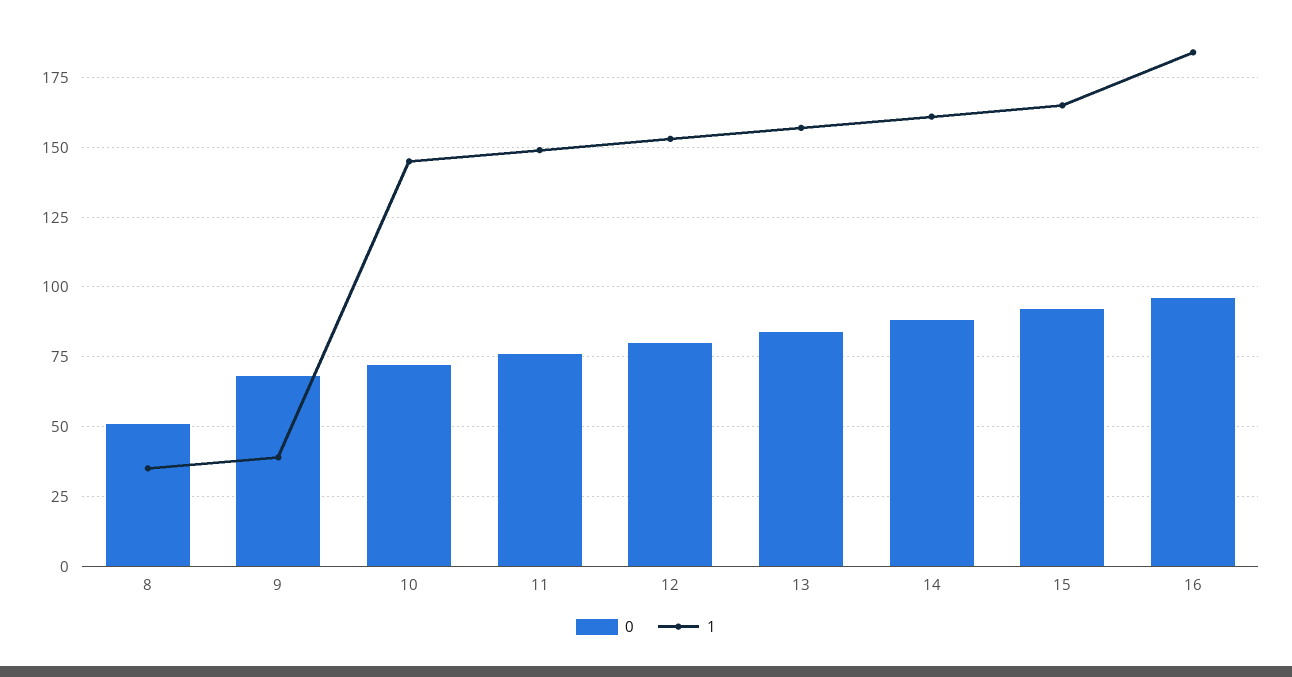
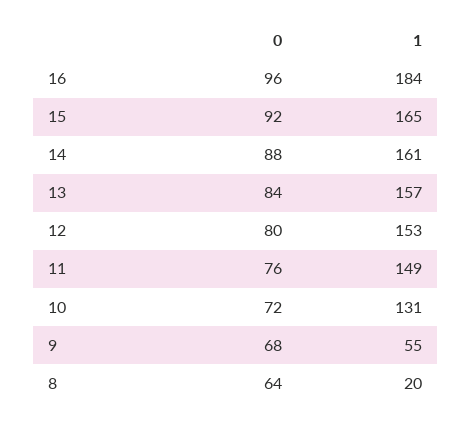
  {
    "0": {
-     "8": 50,
+     "8": 64,
      "9": 68,
      "10": 72,
      "11": 76,
      "12": 80,
      "13": 84,
      "14": 88,
      "15": 92,
      "16": 96
    },
    "1": {
-     "8": 35,
+     "8": 20,
-     "9": 40,
+     "9": 55,
-     "10": 145,
+     "10": 131,
      "11": 149,
      "12": 153,
      "13": 157,
      "14": 161,
      "15": 165,
      "16": 184
    }
  }

